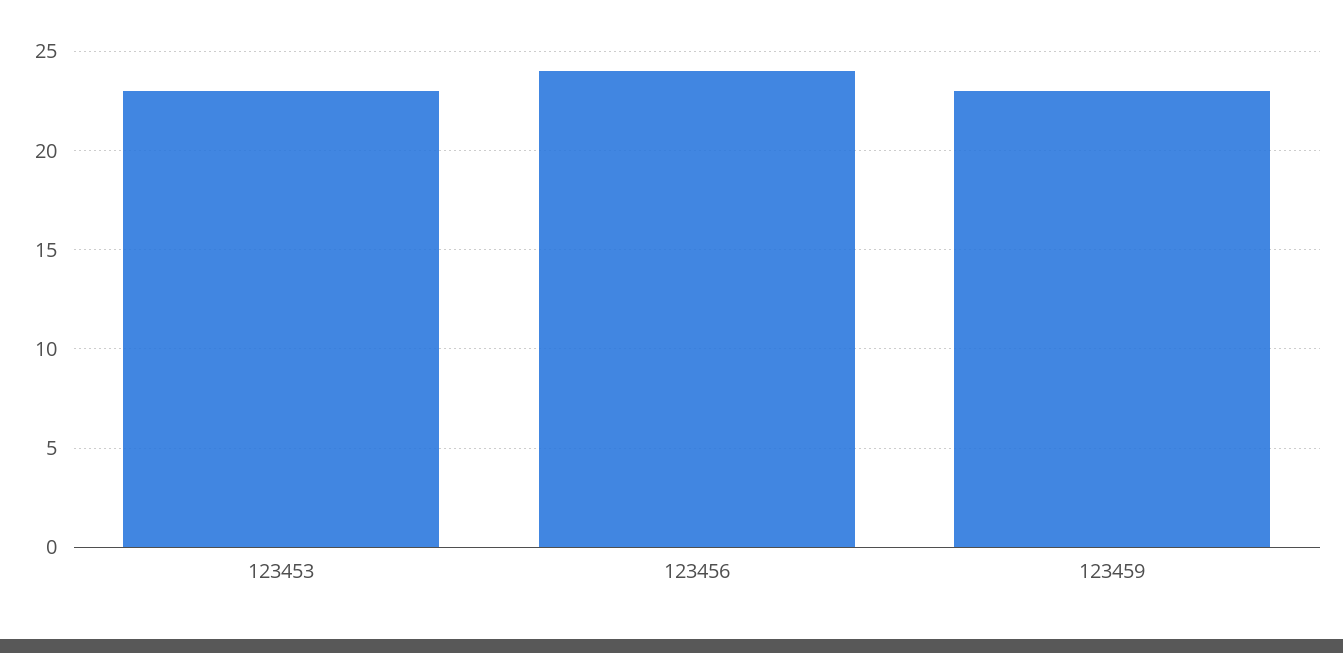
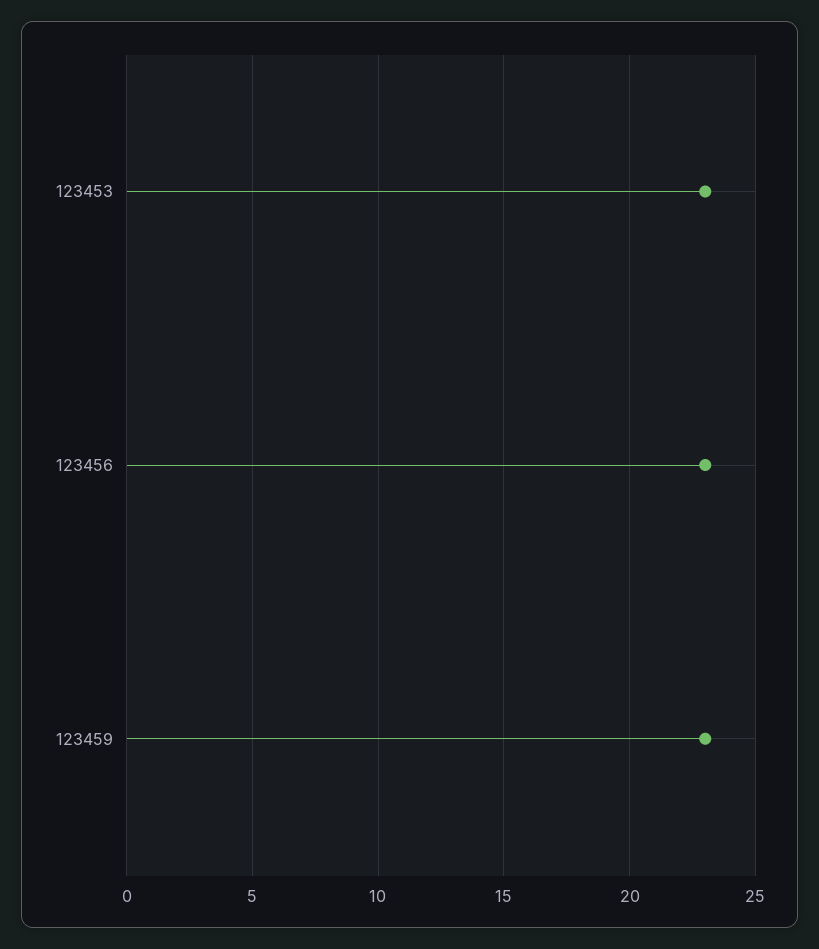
  {
    "123453": 23,
-   "123456": 24,
+   "123456": 23,
    "123459": 23
  }

